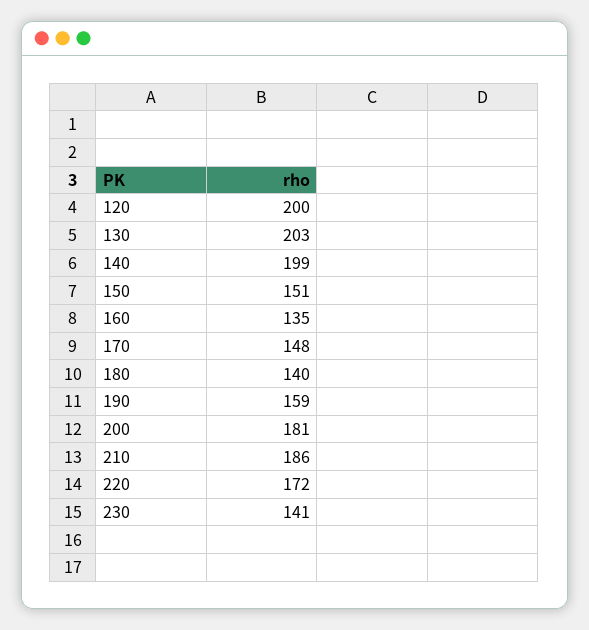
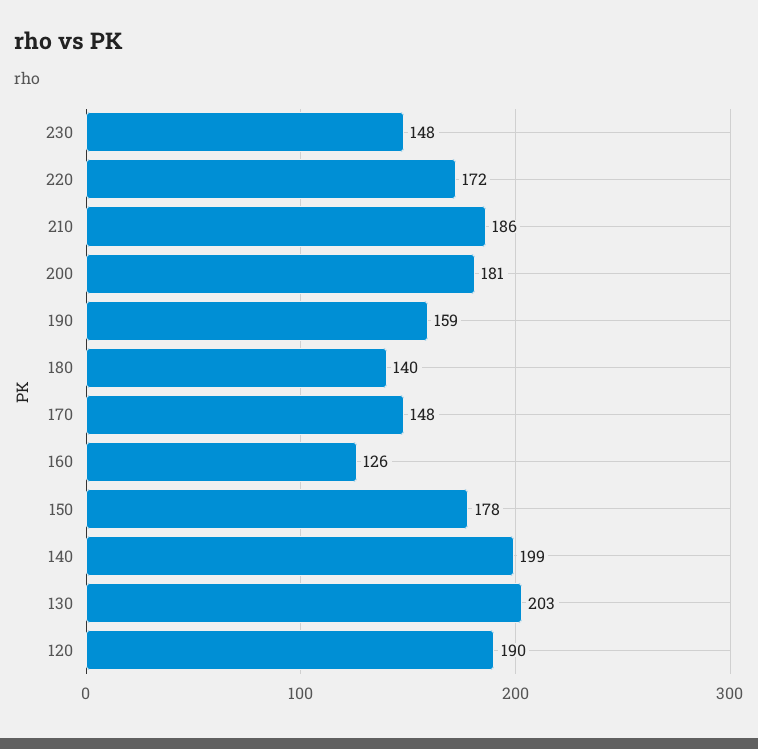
  {
-   "120": 200,
+   "120": 190,
    "130": 203,
    "140": 199,
-   "150": 151,
+   "150": 178,
-   "160": 135,
+   "160": 126,
    "170": 148,
    "180": 140,
    "190": 159,
    "200": 181,
    "210": 186,
    "220": 172,
-   "230": 141
+   "230": 148
  }

